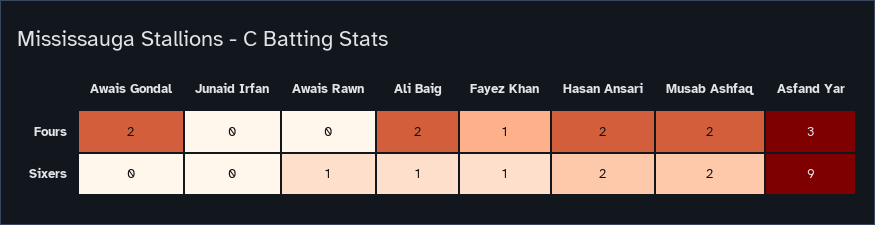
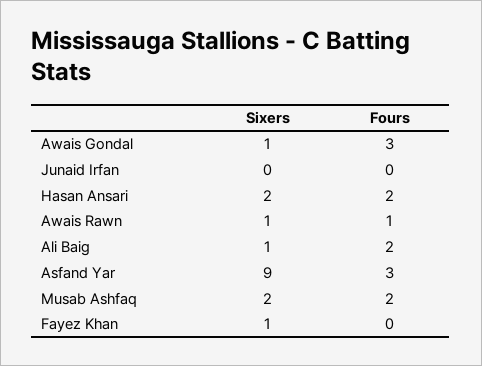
  {
    "Awais Gondal": {
-     "Fours": 2,
+     "Fours": 3,
-     "Sixers": 0
+     "Sixers": 1
    },
    "Junaid Irfan": {
      "Fours": 0,
      "Sixers": 0
    },
    "Awais Rawn": {
-     "Fours": 0,
+     "Fours": 1,
      "Sixers": 1
    },
    "Ali Baig": {
      "Fours": 2,
      "Sixers": 1
    },
    "Fayez Khan": {
-     "Fours": 1,
+     "Fours": 0,
      "Sixers": 1
    },
    "Hasan Ansari": {
      "Fours": 2,
      "Sixers": 2
    },
    "Musab Ashfaq": {
      "Fours": 2,
      "Sixers": 2
    },
    "Asfand Yar": {
      "Fours": 3,
      "Sixers": 9
    }
  }

